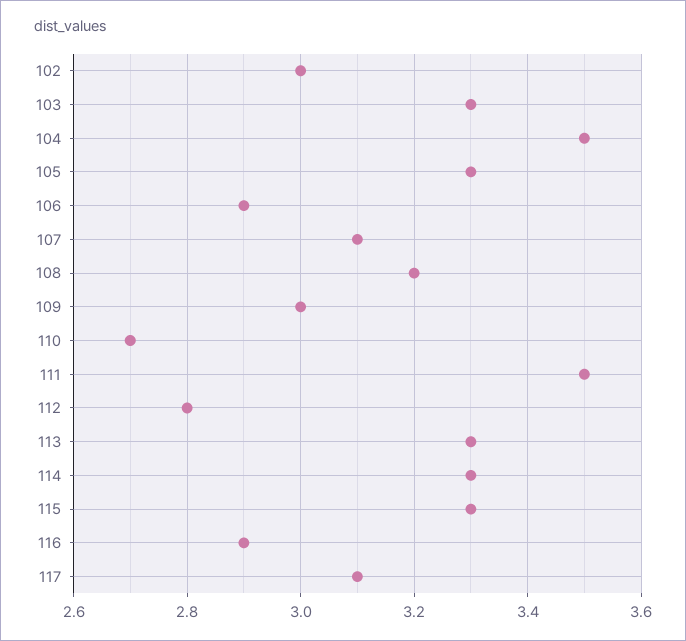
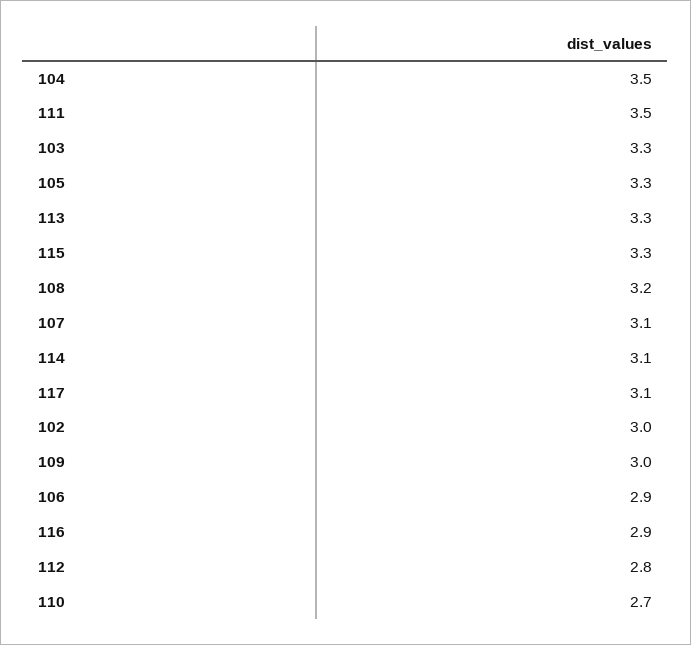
  {
    "102": 3,
    "103": 3.3,
    "104": 3.5,
    "105": 3.3,
    "106": 2.9,
    "107": 3.1,
    "108": 3.2,
    "109": 3,
    "110": 2.7,
    "111": 3.5,
    "112": 2.8,
    "113": 3.3,
-   "114": 3.3,
+   "114": 3.1,
    "115": 3.3,
    "116": 2.9,
    "117": 3.1
  }

